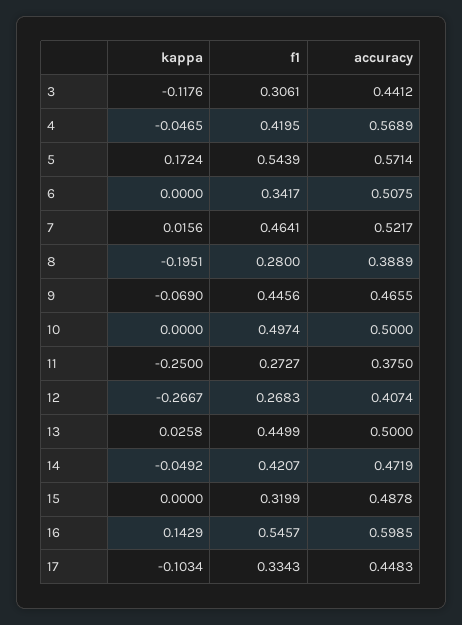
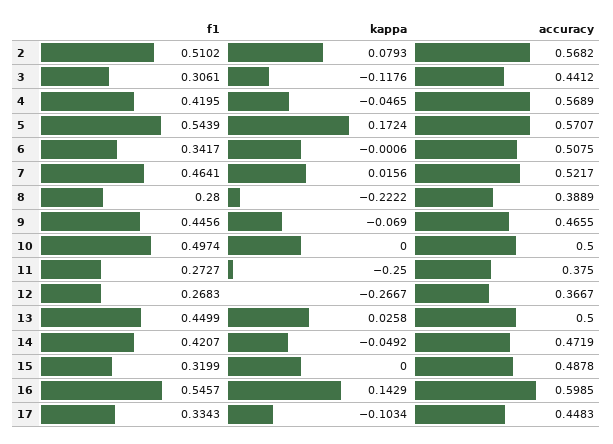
  {
    "kappa": {
      "3": -0.1176,
      "4": -0.0465,
      "5": 0.1724,
-     "6": 0,
+     "6": -0.0006,
      "7": 0.0156,
-     "8": -0.1951,
+     "8": -0.2222,
      "9": -0.069,
      "10": 0,
      "11": -0.25,
      "12": -0.2667,
      "13": 0.0258,
      "14": -0.0492,
      "15": 0,
      "16": 0.1429,
-     "17": -0.1034
+     "17": -0.1034,
+     "2": 0.0793
    },
    "f1": {
      "3": 0.3061,
      "4": 0.4195,
      "5": 0.5439,
      "6": 0.3417,
      "7": 0.4641,
      "8": 0.28,
      "9": 0.4456,
      "10": 0.4974,
      "11": 0.2727,
      "12": 0.2683,
      "13": 0.4499,
      "14": 0.4207,
      "15": 0.3199,
      "16": 0.5457,
-     "17": 0.3343
+     "17": 0.3343,
+     "2": 0.5102
    },
    "accuracy": {
      "3": 0.4412,
      "4": 0.5689,
-     "5": 0.5714,
+     "5": 0.5707,
      "6": 0.5075,
      "7": 0.5217,
      "8": 0.3889,
      "9": 0.4655,
      "10": 0.5,
      "11": 0.375,
-     "12": 0.4074,
+     "12": 0.3667,
      "13": 0.5,
      "14": 0.4719,
      "15": 0.4878,
      "16": 0.5985,
-     "17": 0.4483
+     "17": 0.4483,
+     "2": 0.5682
    }
  }

